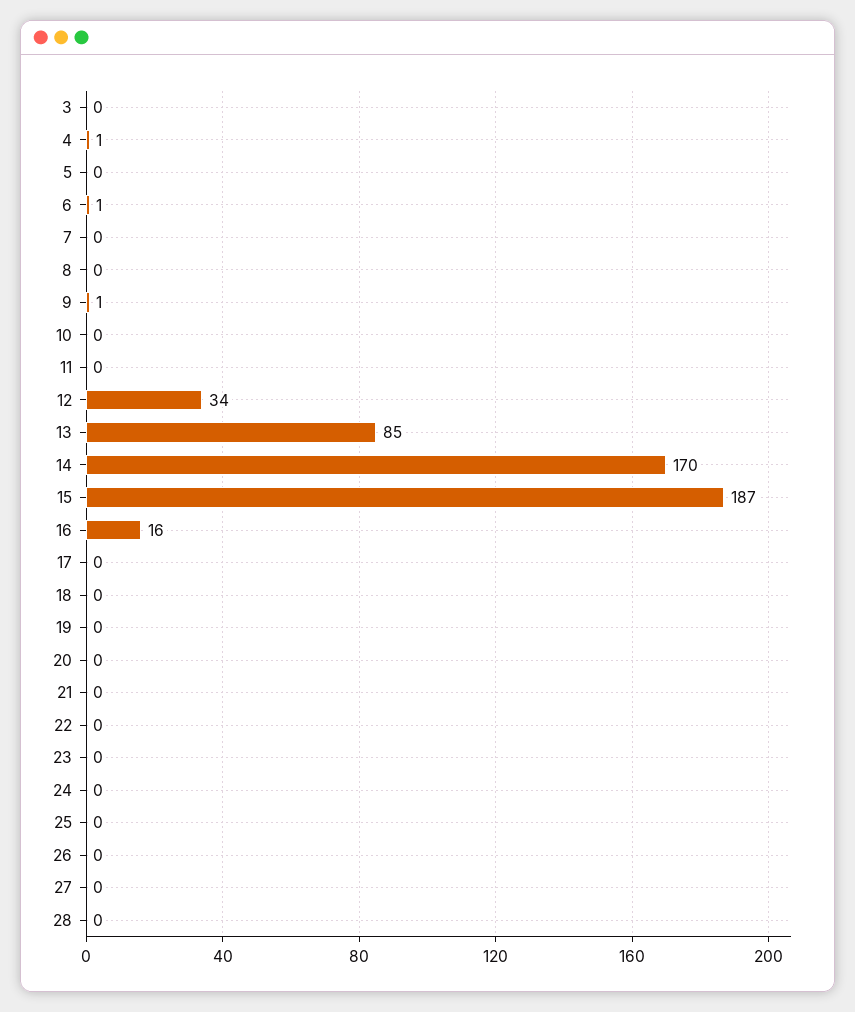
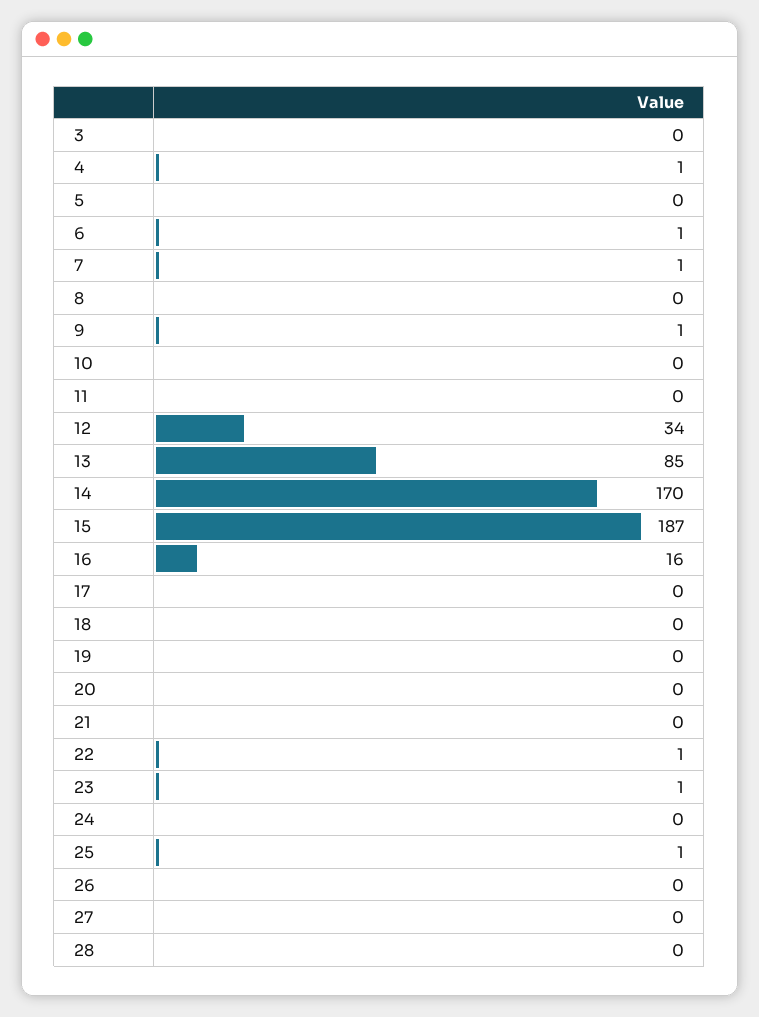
  {
    "3": 0,
    "4": 1,
    "5": 0,
    "6": 1,
-   "7": 0,
+   "7": 1,
    "8": 0,
    "9": 1,
    "10": 0,
    "11": 0,
    "12": 34,
    "13": 85,
    "14": 170,
    "15": 187,
    "16": 16,
    "17": 0,
    "18": 0,
    "19": 0,
    "20": 0,
    "21": 0,
-   "22": 0,
+   "22": 1,
-   "23": 0,
+   "23": 1,
    "24": 0,
-   "25": 0,
+   "25": 1,
    "26": 0,
    "27": 0,
    "28": 0
  }

